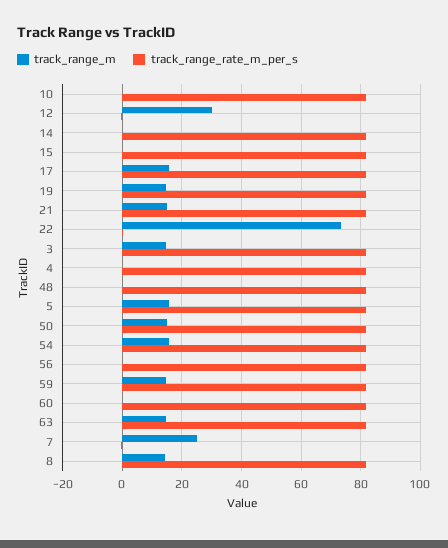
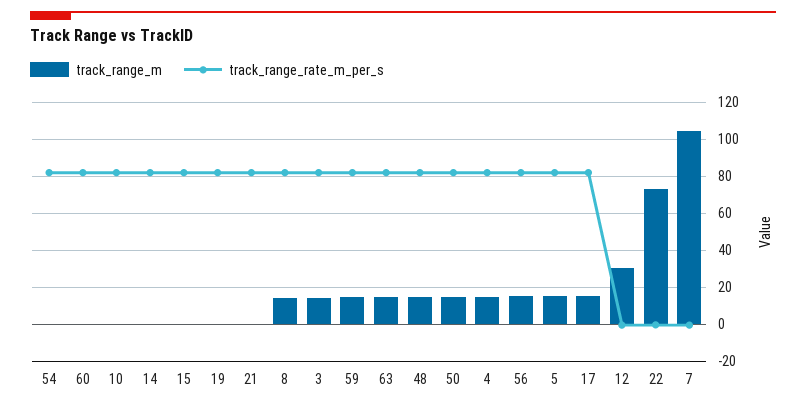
  {
    "track_range_m": {
      "10": 0,
      "12": 30,
      "14": 0,
      "15": 0,
      "17": 15,
-     "19": 15,
+     "19": 0,
-     "21": 15,
+     "21": 0,
      "22": 72.5,
      "3": 15,
-     "4": 0,
+     "4": 15,
-     "48": 0,
+     "48": 15,
      "5": 15,
      "50": 15,
-     "54": 15,
+     "54": 0,
-     "56": 0,
+     "56": 15,
      "59": 15,
      "60": 0,
      "63": 15,
-     "7": 25,
+     "7": 105,
      "8": 15
    },
    "track_range_rate_m_per_s": {
      "10": 82.5,
      "12": 0,
      "14": 82.5,
      "15": 82.5,
      "17": 82.5,
      "19": 82.5,
      "21": 82.5,
      "22": 0,
      "3": 82.5,
      "4": 82.5,
      "48": 82.5,
      "5": 82.5,
      "50": 82.5,
      "54": 82.5,
      "56": 82.5,
      "59": 82.5,
      "60": 82.5,
      "63": 82.5,
      "7": 0,
      "8": 82.5
    }
  }

